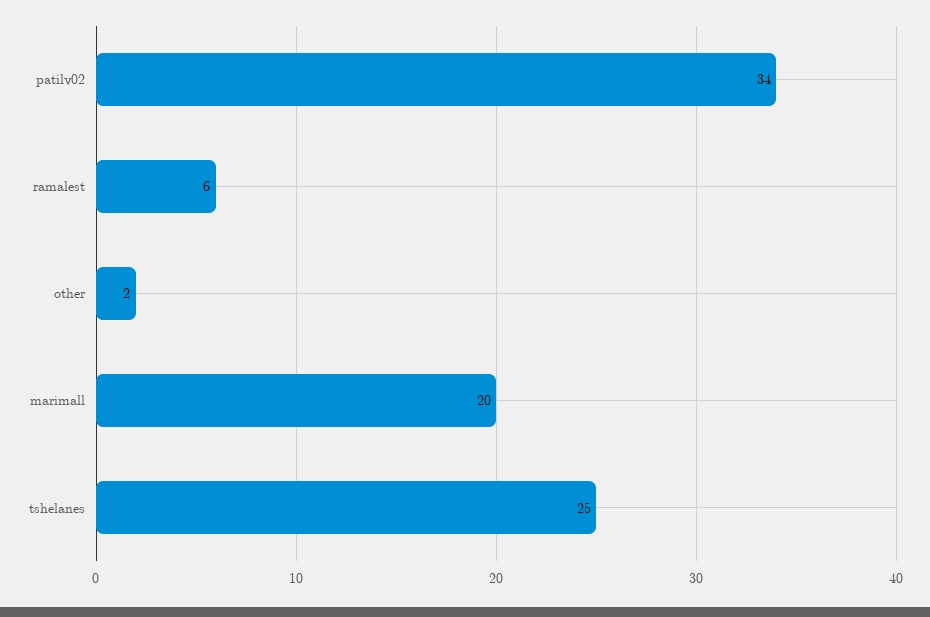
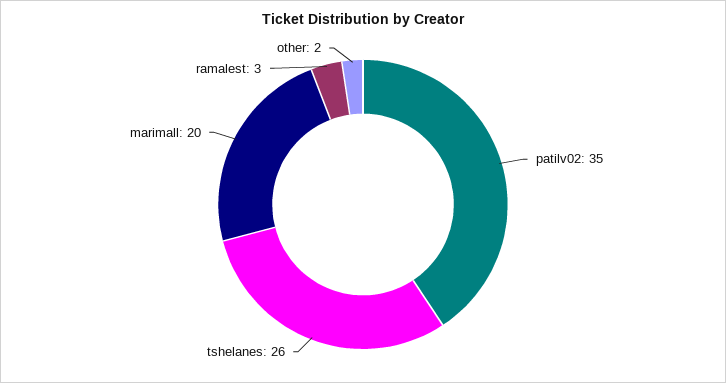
  {
-   "patilv02": 34,
+   "patilv02": 35,
-   "ramalest": 6,
+   "ramalest": 3,
    "other": 2,
    "marimall": 20,
-   "tshelanes": 25
+   "tshelanes": 26
  }

